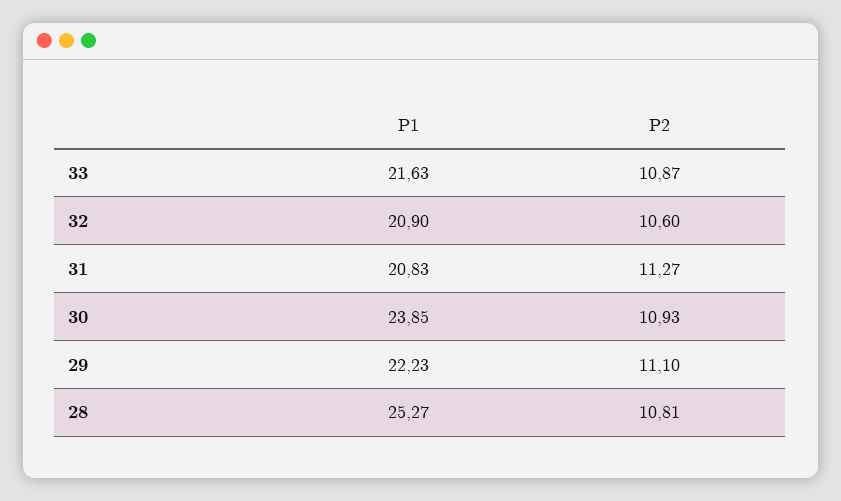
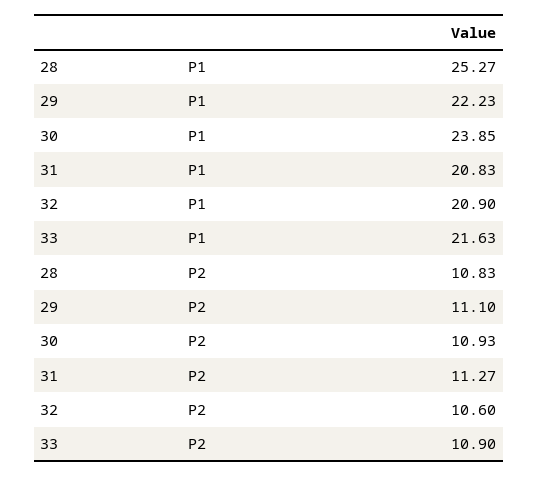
  {
    "P1": {
      "33": 21.63,
      "32": 20.9,
      "31": 20.83,
      "30": 23.85,
      "29": 22.23,
      "28": 25.27
    },
    "P2": {
-     "33": 10.87,
+     "33": 10.9,
      "32": 10.6,
      "31": 11.27,
      "30": 10.93,
      "29": 11.1,
-     "28": 10.81
+     "28": 10.83
    }
  }

